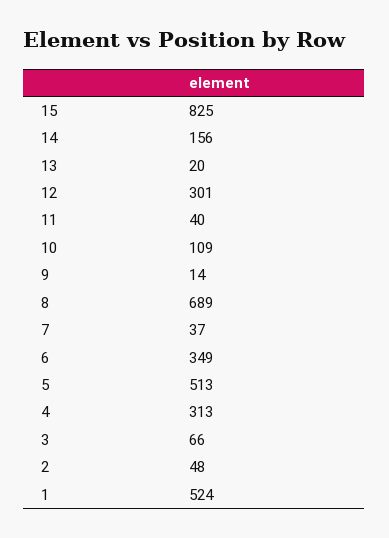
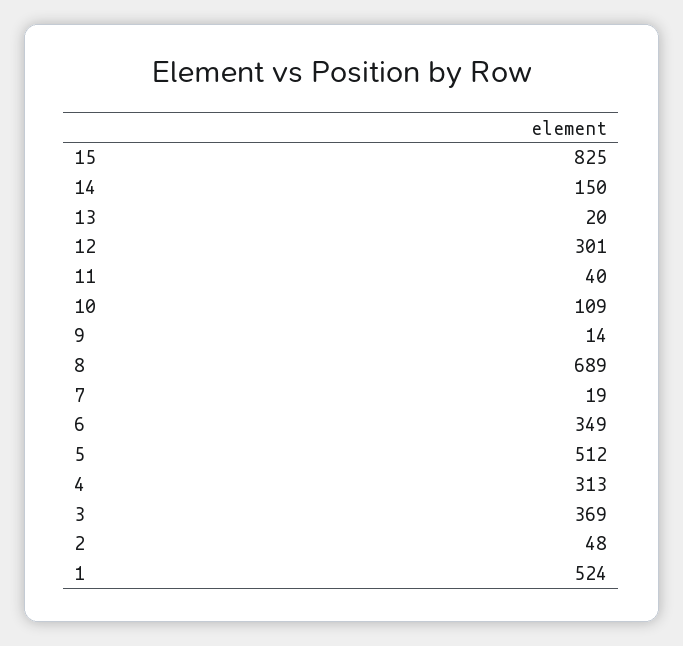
  {
    "15": 825,
-   "14": 156,
+   "14": 150,
    "13": 20,
    "12": 301,
    "11": 40,
    "10": 109,
    "9": 14,
    "8": 689,
-   "7": 37,
+   "7": 19,
    "6": 349,
-   "5": 513,
+   "5": 512,
    "4": 313,
-   "3": 66,
+   "3": 369,
    "2": 48,
    "1": 524
  }

